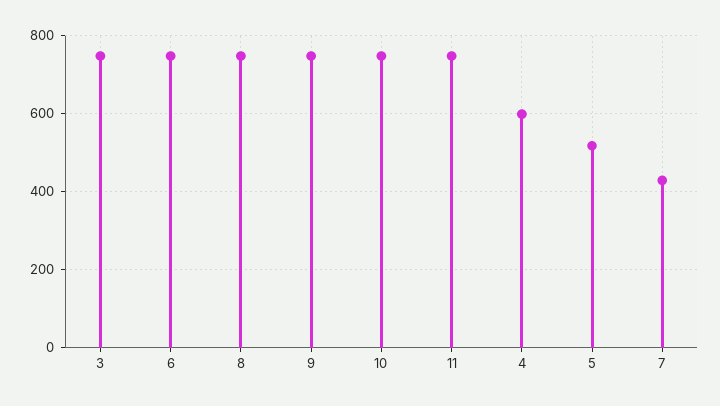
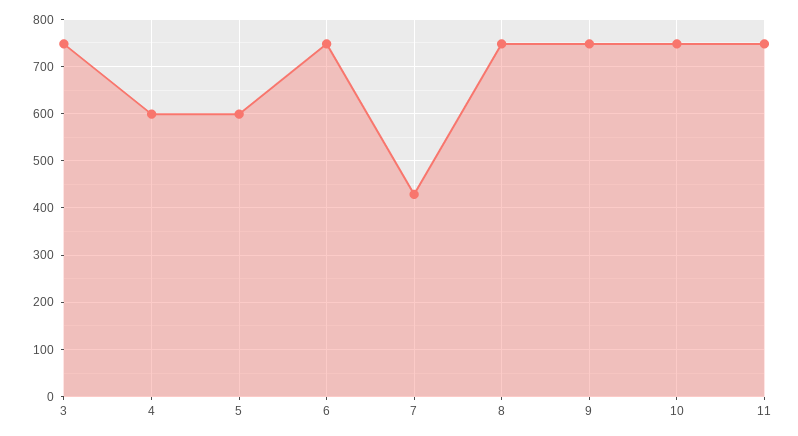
  {
    "3": 740,
    "6": 740,
    "8": 740,
    "9": 740,
    "10": 740,
    "11": 740,
    "4": 600,
-   "5": 520,
+   "5": 600,
    "7": 420
  }

